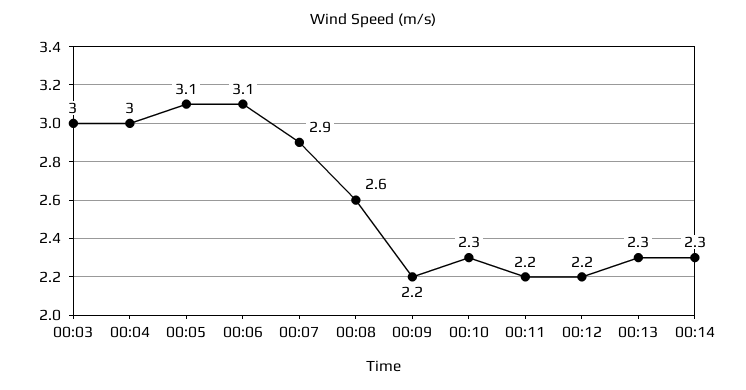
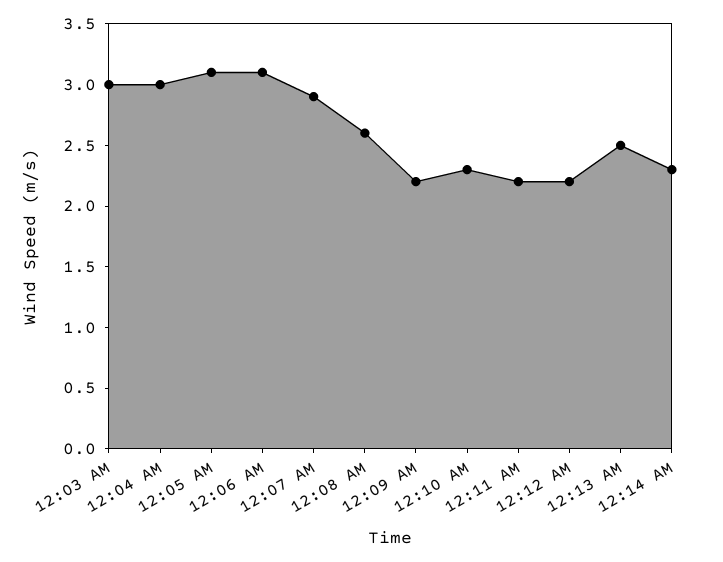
  {
    "00:03": 3,
    "00:04": 3,
    "00:05": 3.1,
    "00:06": 3.1,
    "00:07": 2.9,
    "00:08": 2.6,
    "00:09": 2.2,
    "00:10": 2.3,
    "00:11": 2.2,
    "00:12": 2.2,
-   "00:13": 2.3,
+   "00:13": 2.5,
    "00:14": 2.3
  }

